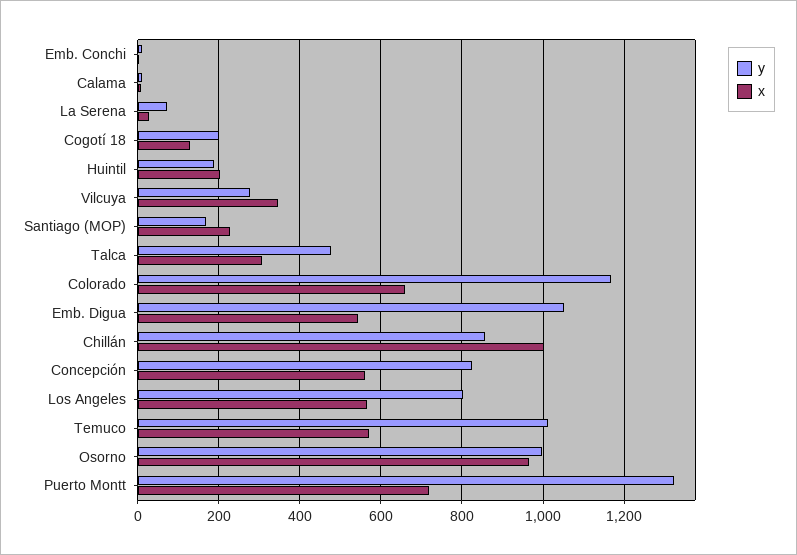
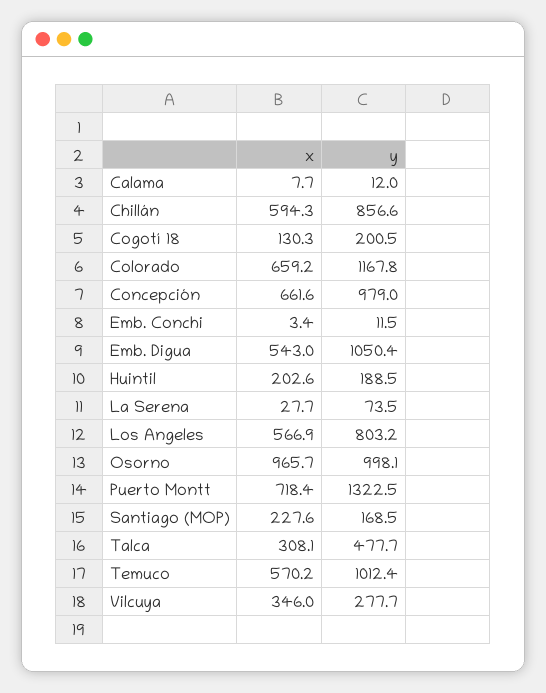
  {
    "y": {
      "Emb. Conchi": 11.5,
      "Calama": 12,
      "La Serena": 73.5,
      "Cogotí 18": 200.5,
      "Huintil": 188.5,
      "Vilcuya": 277.7,
      "Santiago (MOP)": 168.5,
      "Talca": 477.7,
      "Colorado": 1167.8,
      "Emb. Digua": 1050.4,
      "Chillán": 856.6,
-     "Concepción": 820,
+     "Concepción": 979,
      "Los Angeles": 803.2,
      "Temuco": 1012.4,
      "Osorno": 998.1,
      "Puerto Montt": 1322.5
    },
    "x": {
      "Emb. Conchi": 3.4,
      "Calama": 7.7,
      "La Serena": 27.7,
      "Cogotí 18": 130.3,
      "Huintil": 202.6,
      "Vilcuya": 346,
      "Santiago (MOP)": 227.6,
      "Talca": 308.1,
      "Colorado": 659.2,
      "Emb. Digua": 543,
-     "Chillán": 1000,
+     "Chillán": 594.3,
-     "Concepción": 560,
+     "Concepción": 661.6,
      "Los Angeles": 566.9,
      "Temuco": 570.2,
      "Osorno": 965.7,
      "Puerto Montt": 718.4
    }
  }

